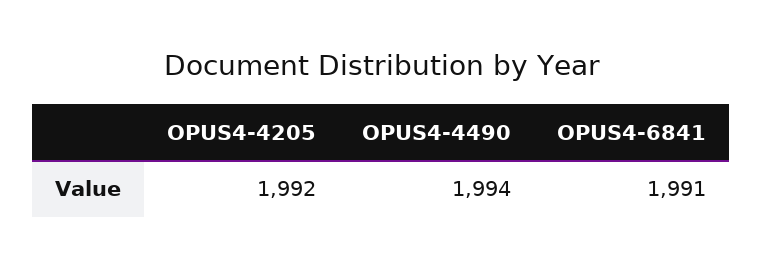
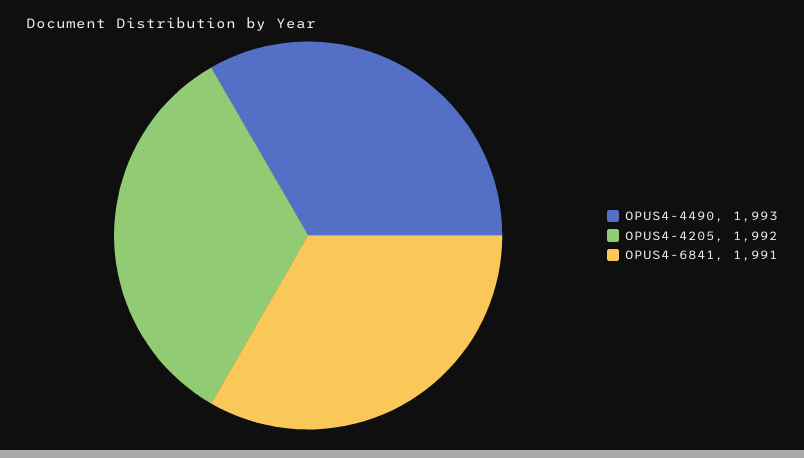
  {
    "OPUS4-4205": 1992,
-   "OPUS4-4490": 1994,
+   "OPUS4-4490": 1993,
    "OPUS4-6841": 1991
  }

